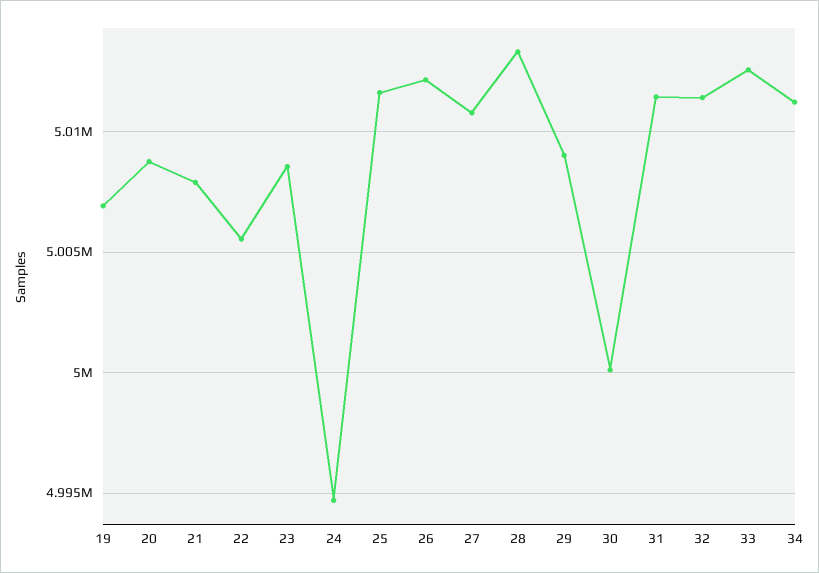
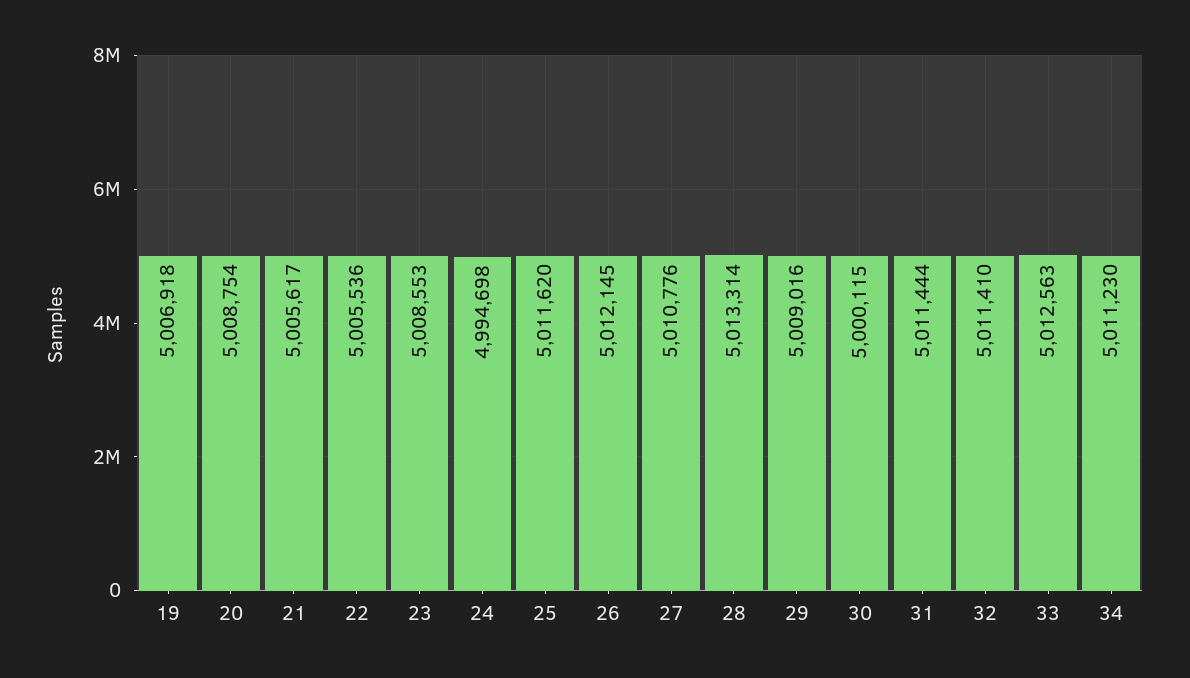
  {
    "19": 5006918,
    "20": 5008754,
-   "21": 5008000,
+   "21": 5005617,
    "22": 5005536,
    "23": 5008553,
    "24": 4994698,
    "25": 5011620,
    "26": 5012145,
    "27": 5010776,
    "28": 5013314,
    "29": 5009016,
    "30": 5000115,
    "31": 5011444,
    "32": 5011410,
    "33": 5012563,
    "34": 5011230
  }

